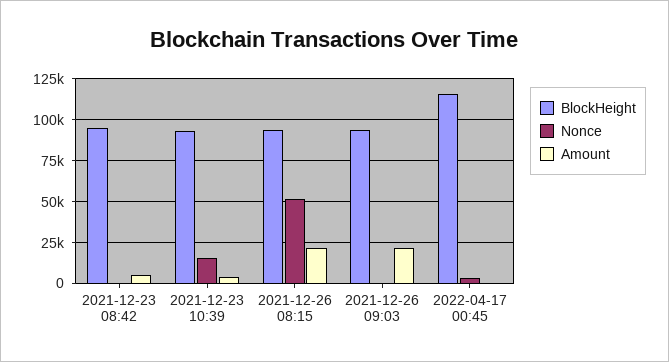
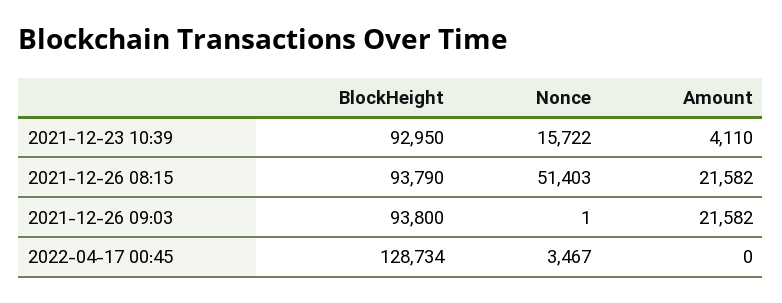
  {
    "BlockHeight": {
-     "2021-12-23 08:42": 95000,
      "2021-12-23 10:39": 92950,
      "2021-12-26 08:15": 93790,
      "2021-12-26 09:03": 93800,
-     "2022-04-17 00:45": 115000
+     "2022-04-17 00:45": 128734
    },
    "Nonce": {
-     "2021-12-23 08:42": 0,
      "2021-12-23 10:39": 15722,
      "2021-12-26 08:15": 51403,
      "2021-12-26 09:03": 1,
      "2022-04-17 00:45": 3467
    },
    "Amount": {
-     "2021-12-23 08:42": 5000,
      "2021-12-23 10:39": 4110,
      "2021-12-26 08:15": 21582,
      "2021-12-26 09:03": 21582,
      "2022-04-17 00:45": 0
    }
  }

